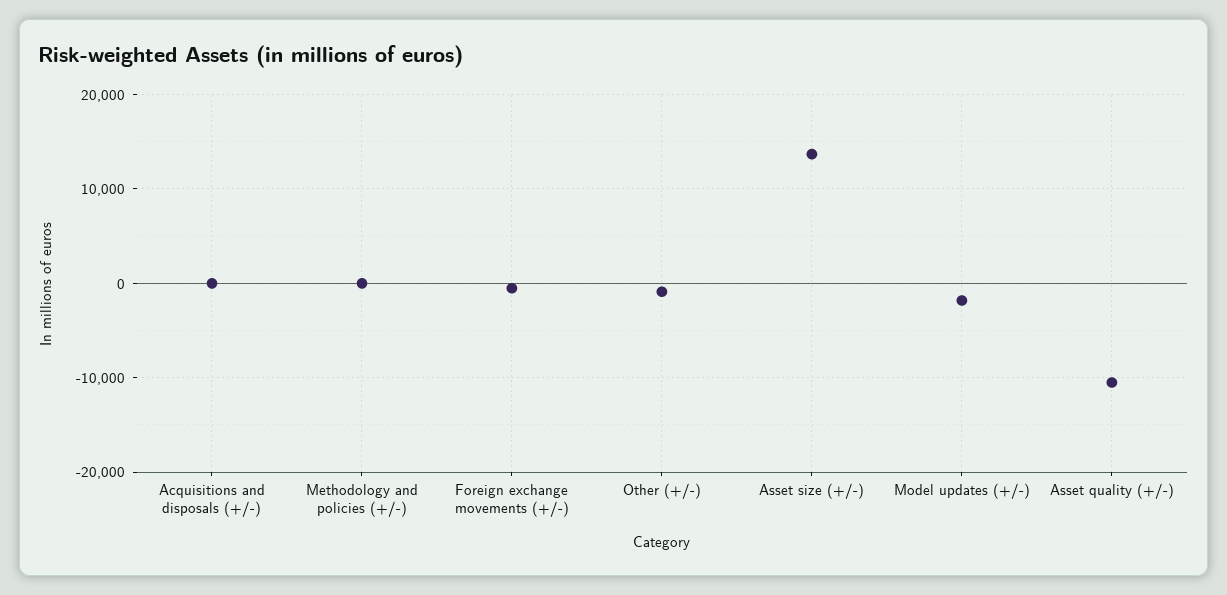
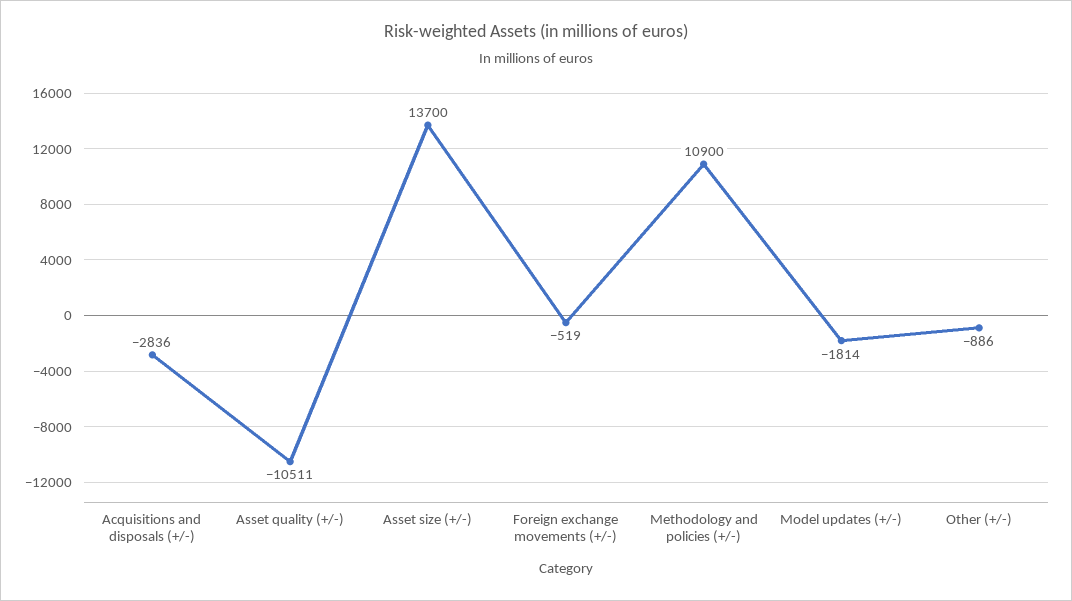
  {
-   "Acquisitions and disposals (+/-)": 0,
+   "Acquisitions and disposals (+/-)": -2836,
-   "Methodology and policies (+/-)": 0,
+   "Methodology and policies (+/-)": 10900,
    "Foreign exchange movements (+/-)": -519,
    "Other (+/-)": -886,
    "Asset size (+/-)": 13700,
    "Model updates (+/-)": -1814,
    "Asset quality (+/-)": -10511
  }

